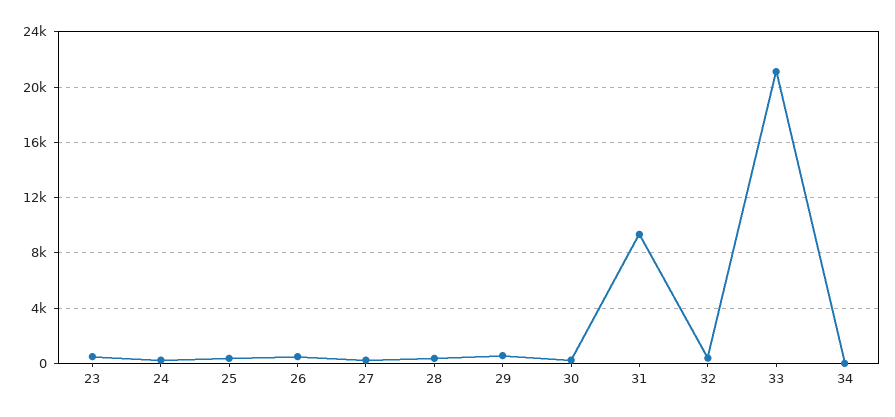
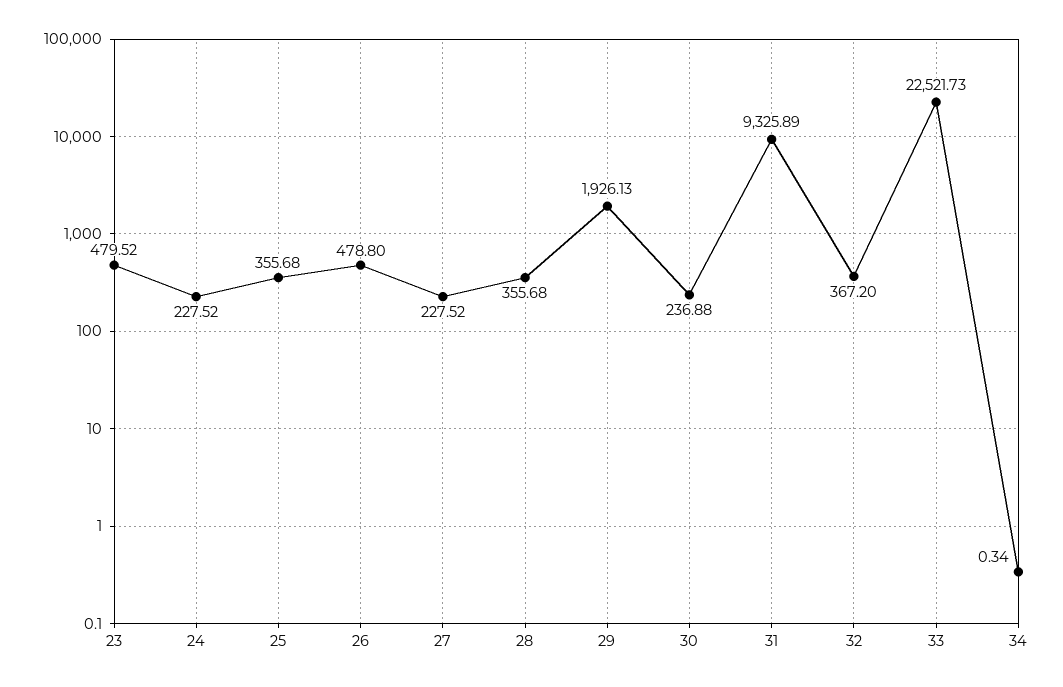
  {
    "23": 479.52,
    "24": 227.52,
    "25": 355.68,
    "26": 478.8,
    "27": 227.52,
    "28": 355.68,
-   "29": 500,
+   "29": 1926.13,
    "30": 236.88,
    "31": 9325.89,
    "32": 367.2,
-   "33": 21000,
+   "33": 22521.73,
    "34": 0.34
  }

